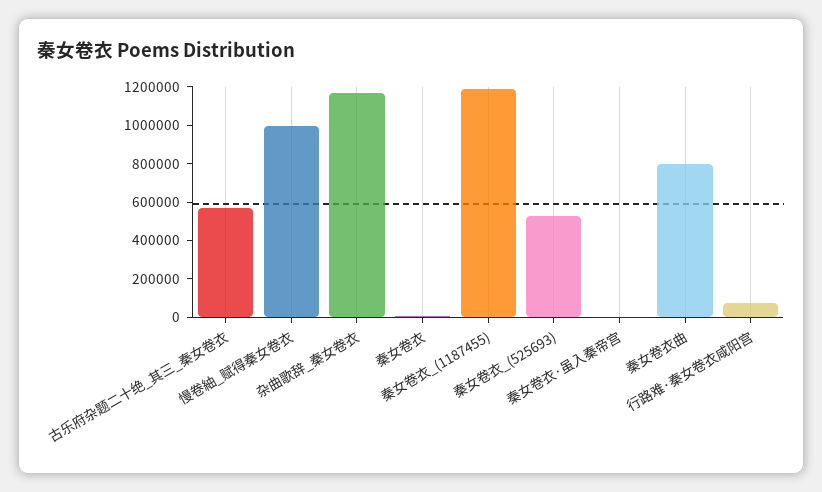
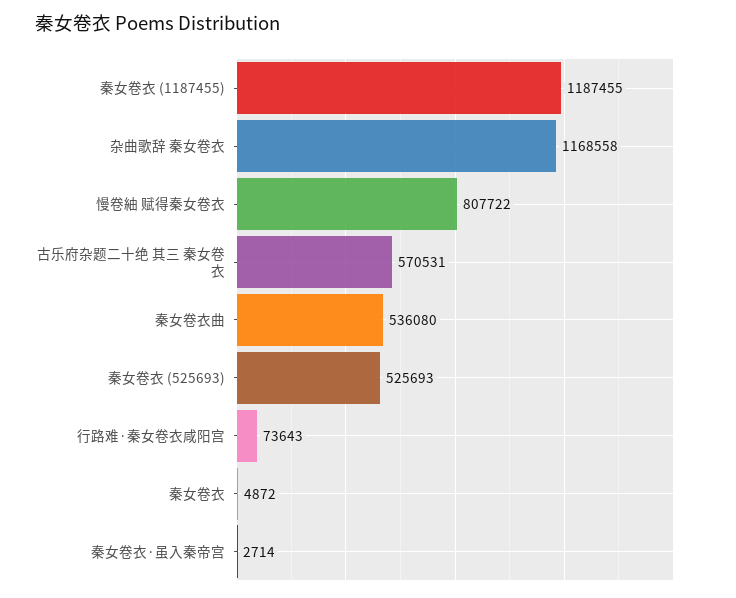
  {
    "古乐府杂题二十绝_其三_秦女卷衣": 570531,
-   "慢卷紬_赋得秦女卷衣": 1000000,
+   "慢卷紬_赋得秦女卷衣": 807722,
    "杂曲歌辞_秦女卷衣": 1168558,
    "秦女卷衣": 4872,
    "秦女卷衣_(1187455)": 1187455,
    "秦女卷衣_(525693)": 525693,
    "秦女卷衣·虽入秦帝宫": 2714,
-   "秦女卷衣曲": 800000,
+   "秦女卷衣曲": 536080,
    "行路难·秦女卷衣咸阳宫": 73643
  }

